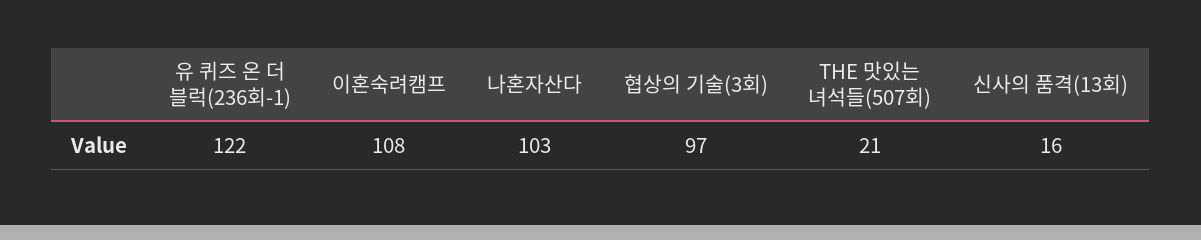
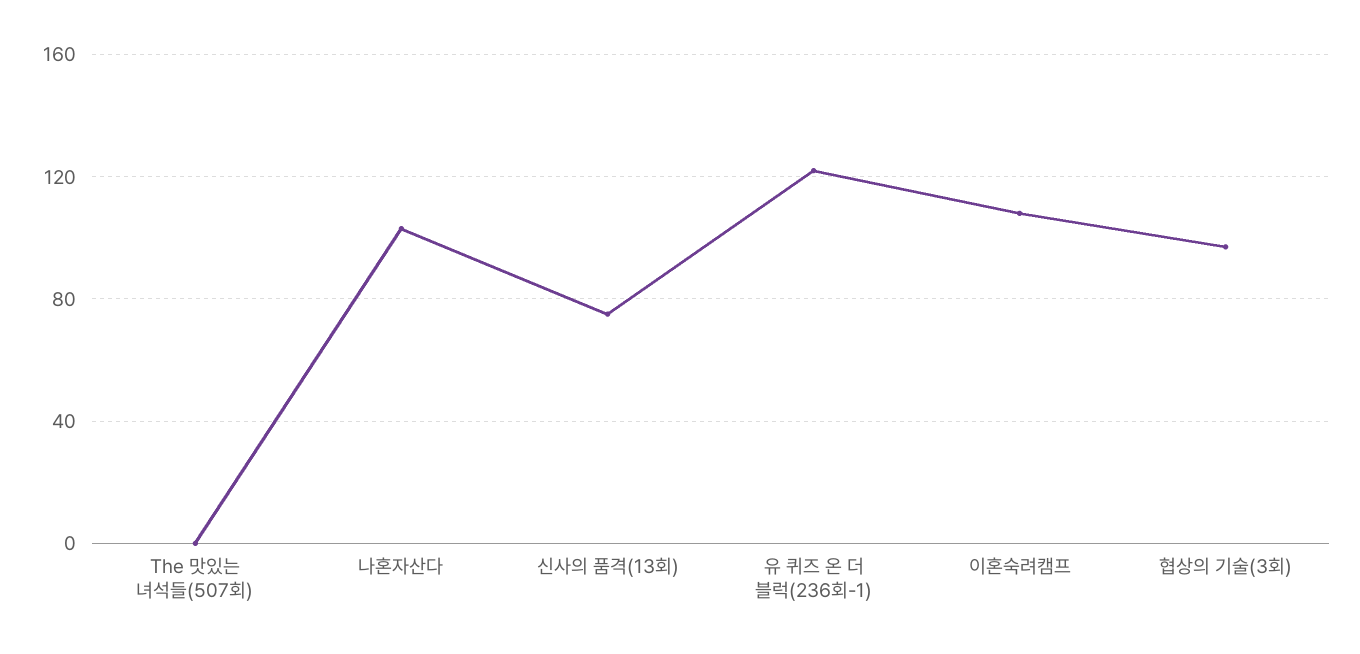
  {
    "유 퀴즈 온 더 블럭(236회-1)": 122,
    "이혼숙려캠프": 108,
    "나혼자산다": 103,
    "협상의 기술(3회)": 97,
-   "THE 맛있는 녀석들(507회)": 21,
+   "THE 맛있는 녀석들(507회)": 0,
-   "신사의 품격(13회)": 16
+   "신사의 품격(13회)": 75
  }

